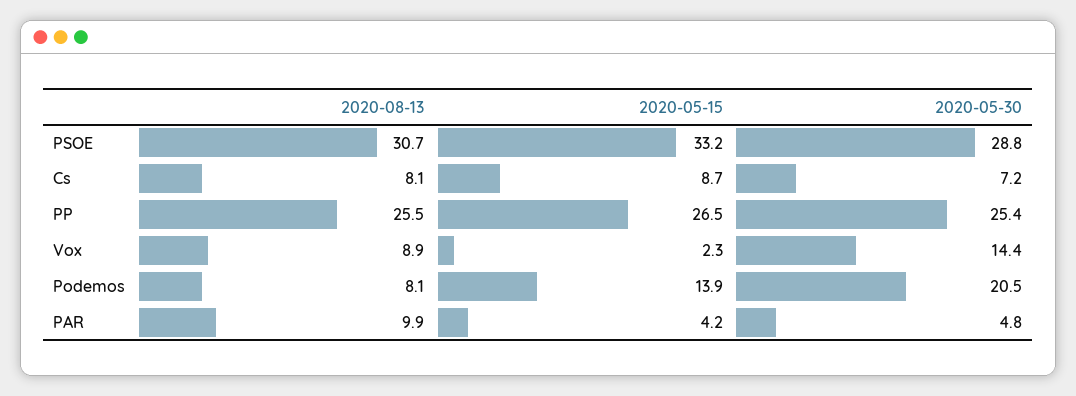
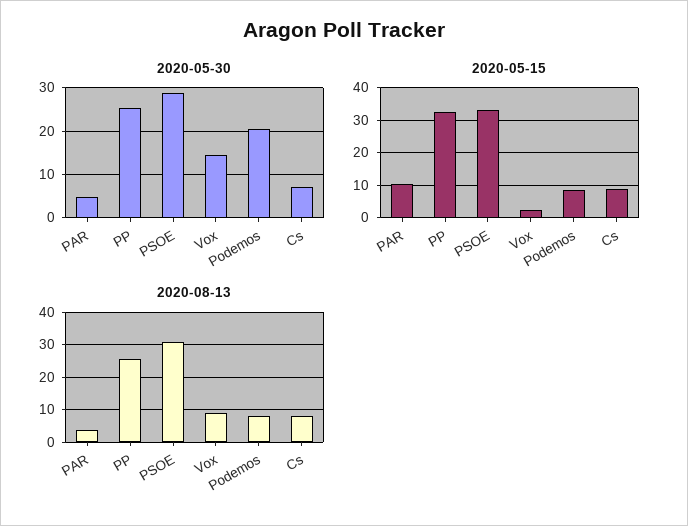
  {
    "2020-08-13": {
      "PSOE": 30.7,
      "Cs": 8.1,
      "PP": 25.5,
      "Vox": 8.9,
      "Podemos": 8.1,
-     "PAR": 9.9
+     "PAR": 4
    },
    "2020-05-15": {
      "PSOE": 33.2,
      "Cs": 8.7,
-     "PP": 26.5,
+     "PP": 32,
      "Vox": 2.3,
-     "Podemos": 13.9,
+     "Podemos": 8,
-     "PAR": 4.2
+     "PAR": 10
    },
    "2020-05-30": {
      "PSOE": 28.8,
      "Cs": 7.2,
      "PP": 25.4,
      "Vox": 14.4,
      "Podemos": 20.5,
      "PAR": 4.8
    }
  }

